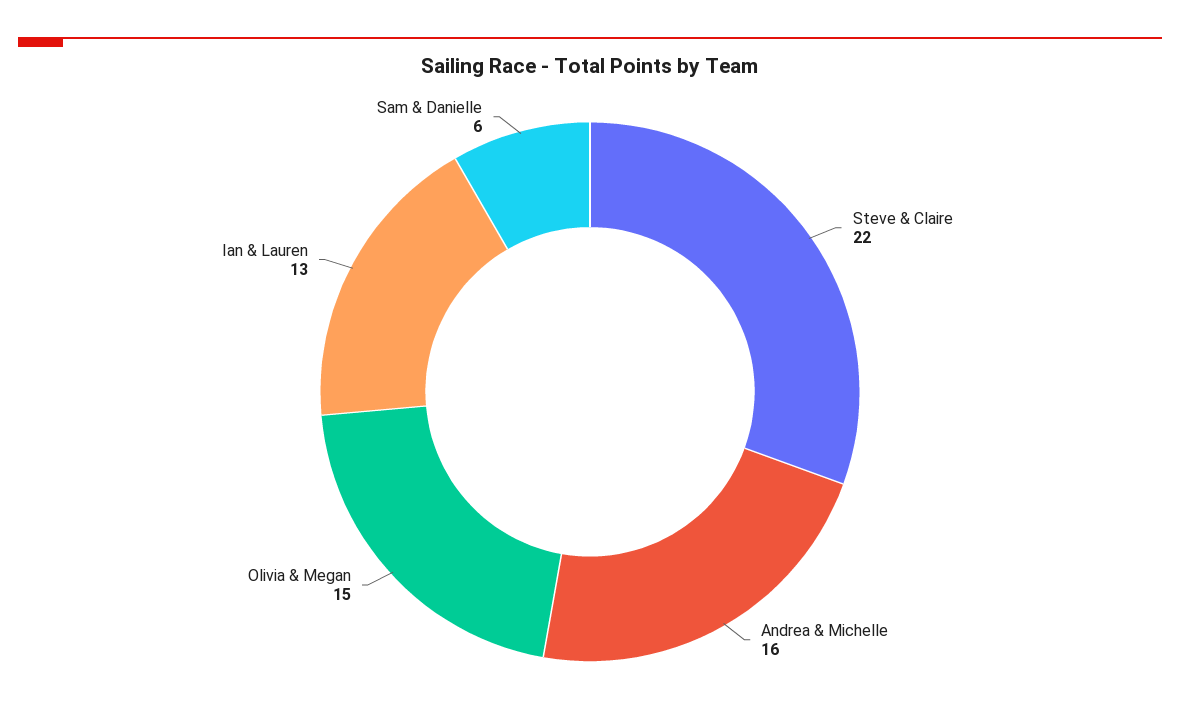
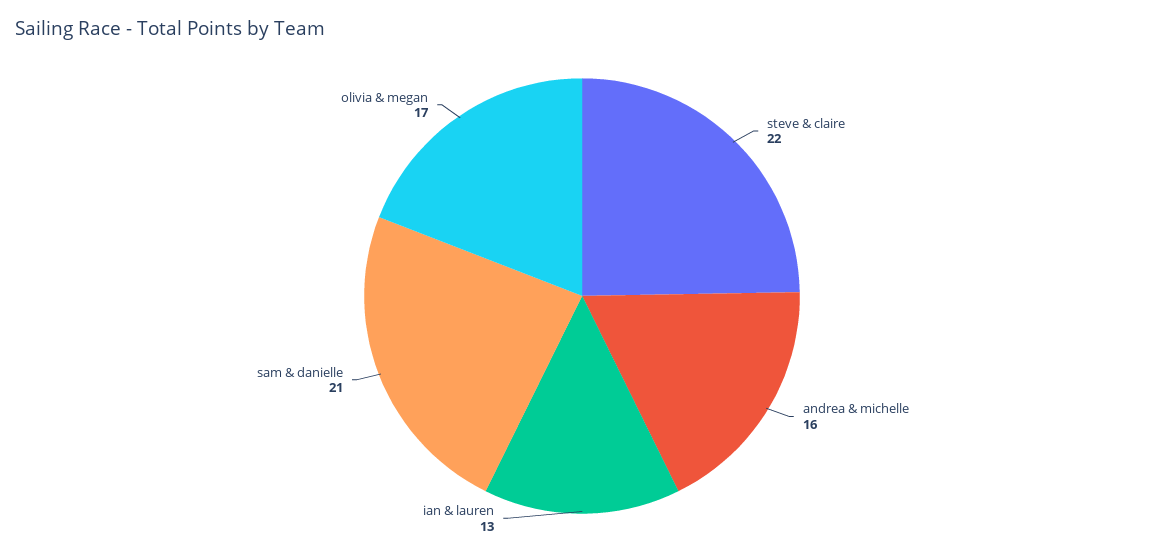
  {
    "Steve & Claire": 22,
    "Andrea & Michelle": 16,
-   "Olivia & Megan": 15,
+   "Olivia & Megan": 17,
    "Ian & Lauren": 13,
-   "Sam & Danielle": 6
+   "Sam & Danielle": 21
  }

